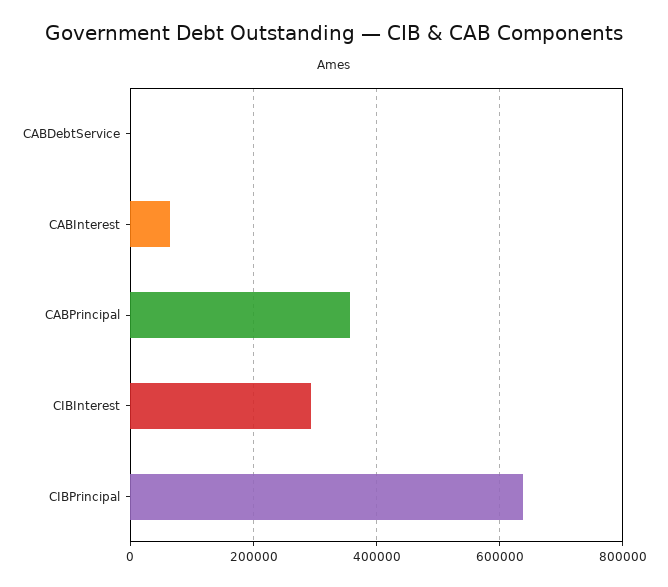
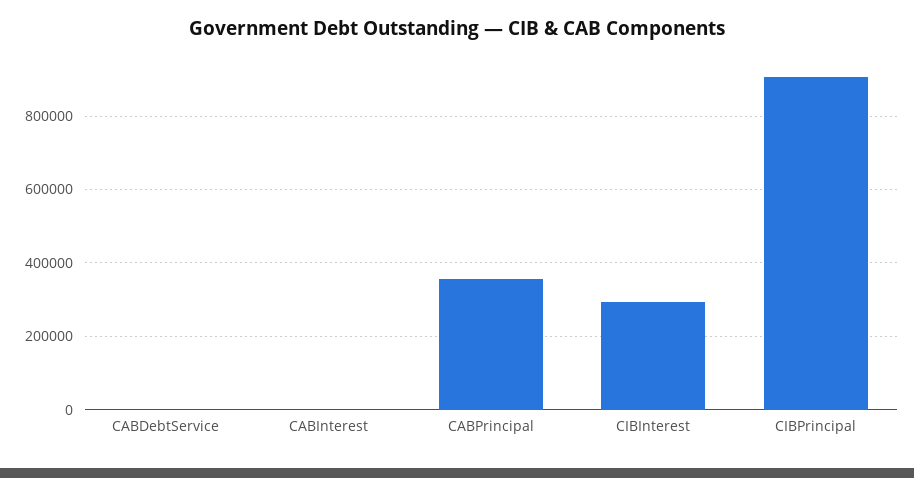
  {
    "CABDebtService": 0,
-   "CABInterest": 60000,
+   "CABInterest": 0,
    "CABPrincipal": 360000,
    "CIBInterest": 300000,
-   "CIBPrincipal": 640000
+   "CIBPrincipal": 900000
  }

